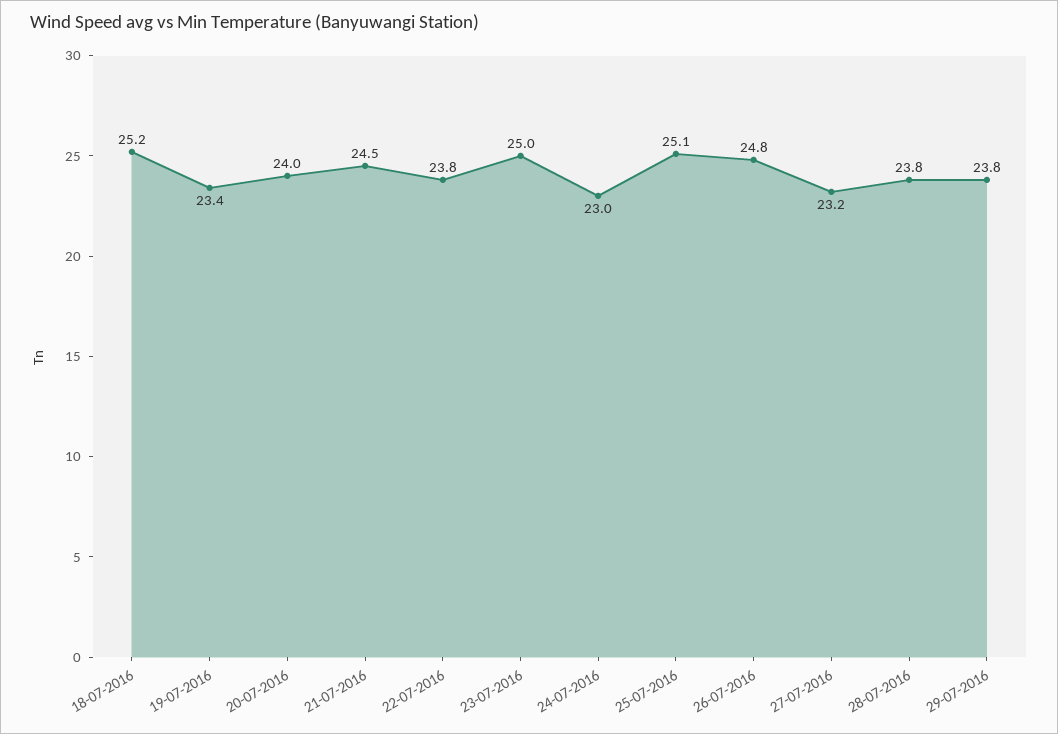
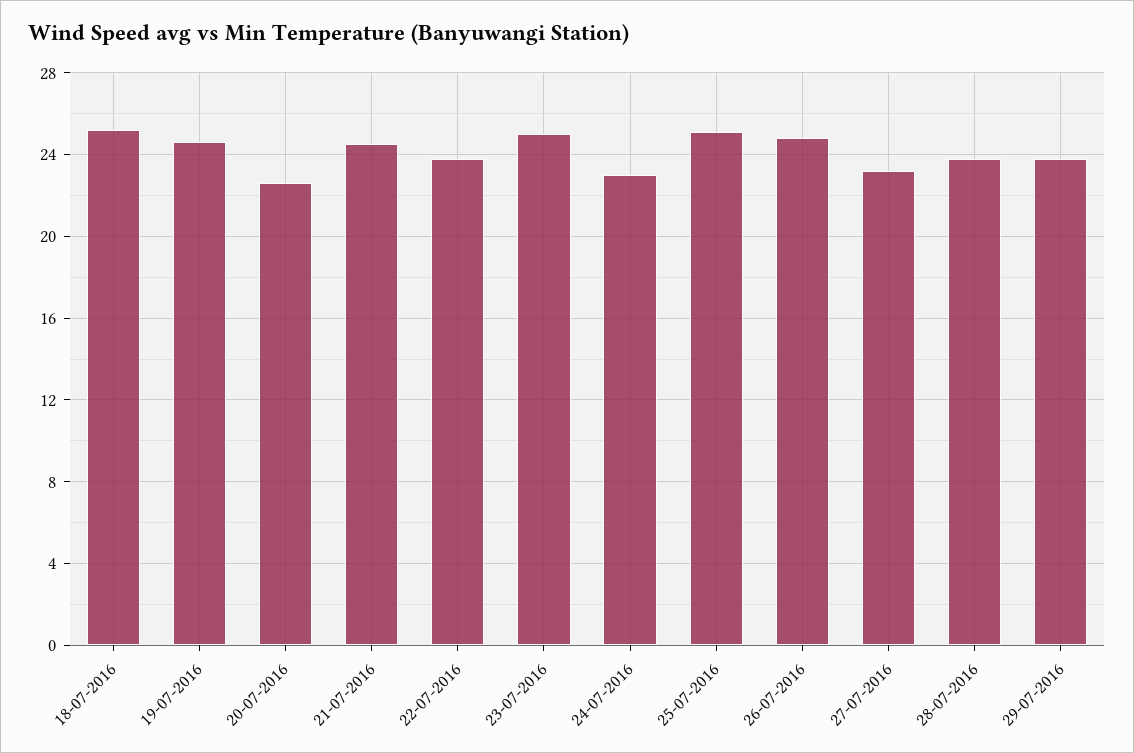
  {
    "18-07-2016": 25.2,
-   "19-07-2016": 23.4,
+   "19-07-2016": 24.5,
-   "20-07-2016": 24,
+   "20-07-2016": 22.5,
    "21-07-2016": 24.5,
    "22-07-2016": 23.8,
    "23-07-2016": 25,
    "24-07-2016": 23,
    "25-07-2016": 25.1,
    "26-07-2016": 24.8,
    "27-07-2016": 23.2,
    "28-07-2016": 23.8,
    "29-07-2016": 23.8
  }

